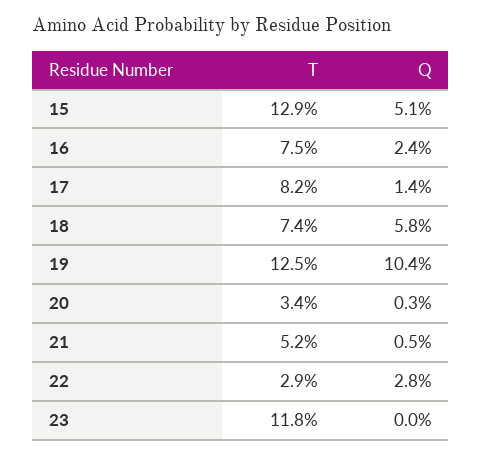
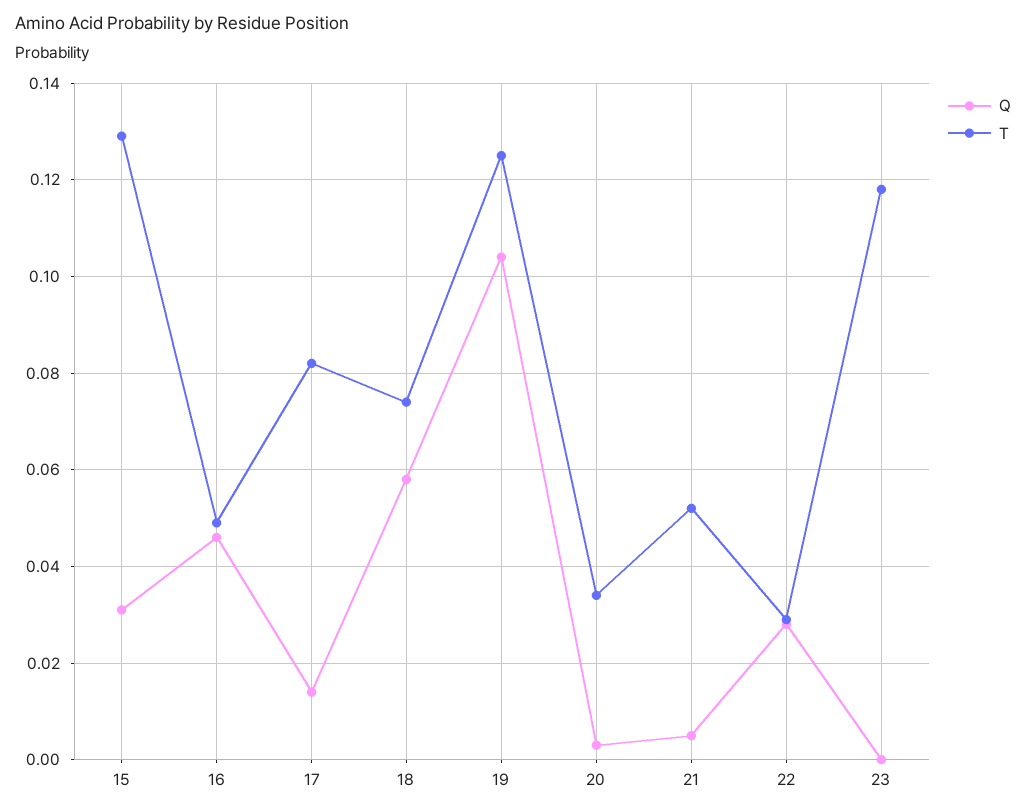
  {
    "T": {
      "15": 0.129,
-     "16": 0.075,
+     "16": 0.05,
      "17": 0.082,
      "18": 0.074,
      "19": 0.125,
      "20": 0.034,
      "21": 0.052,
      "22": 0.029,
      "23": 0.118
    },
    "Q": {
-     "15": 0.051,
+     "15": 0.03,
-     "16": 0.024,
+     "16": 0.045,
      "17": 0.014,
      "18": 0.058,
      "19": 0.104,
      "20": 0.003,
      "21": 0.005,
      "22": 0.028,
      "23": 0
    }
  }

